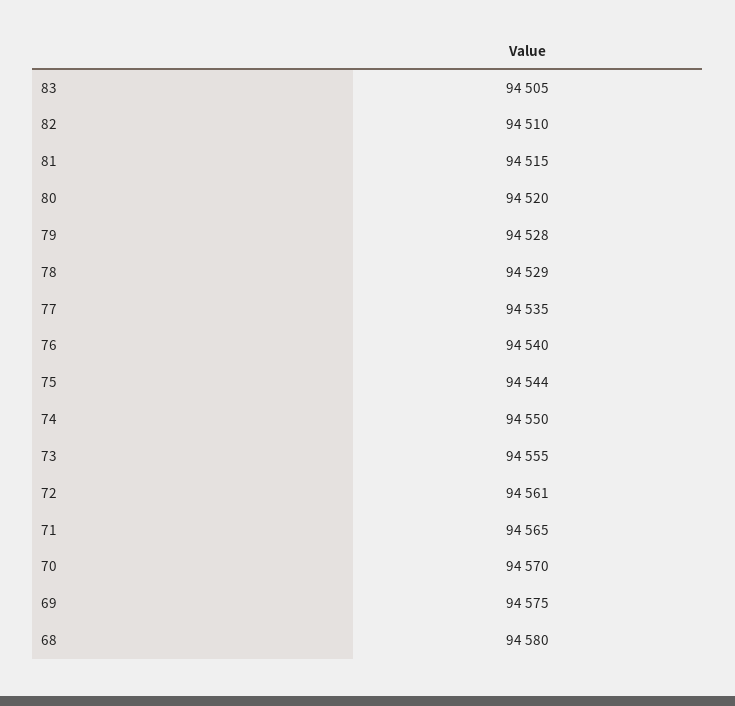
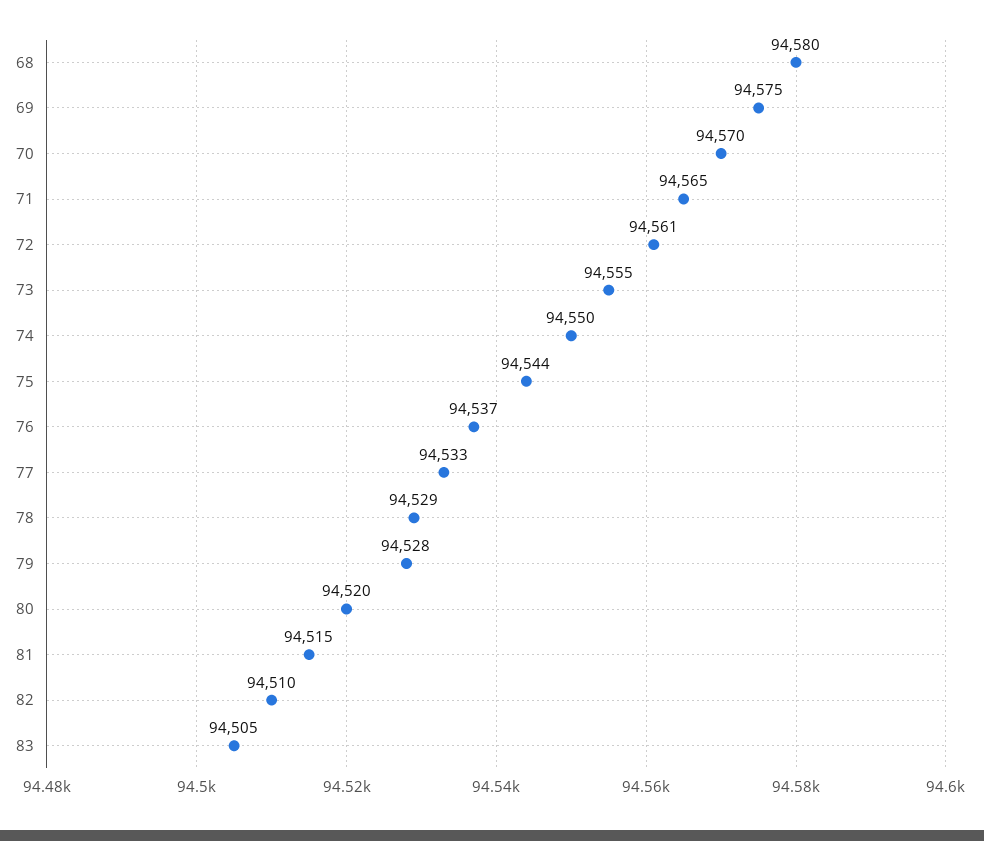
  {
    "83": 94505,
    "82": 94510,
    "81": 94515,
    "80": 94520,
    "79": 94528,
    "78": 94529,
-   "77": 94535,
+   "77": 94533,
-   "76": 94540,
+   "76": 94537,
    "75": 94544,
    "74": 94550,
    "73": 94555,
    "72": 94561,
    "71": 94565,
    "70": 94570,
    "69": 94575,
    "68": 94580
  }

